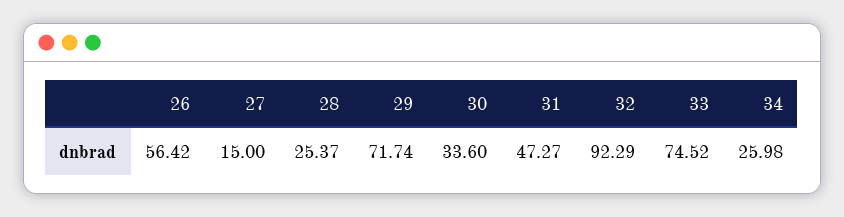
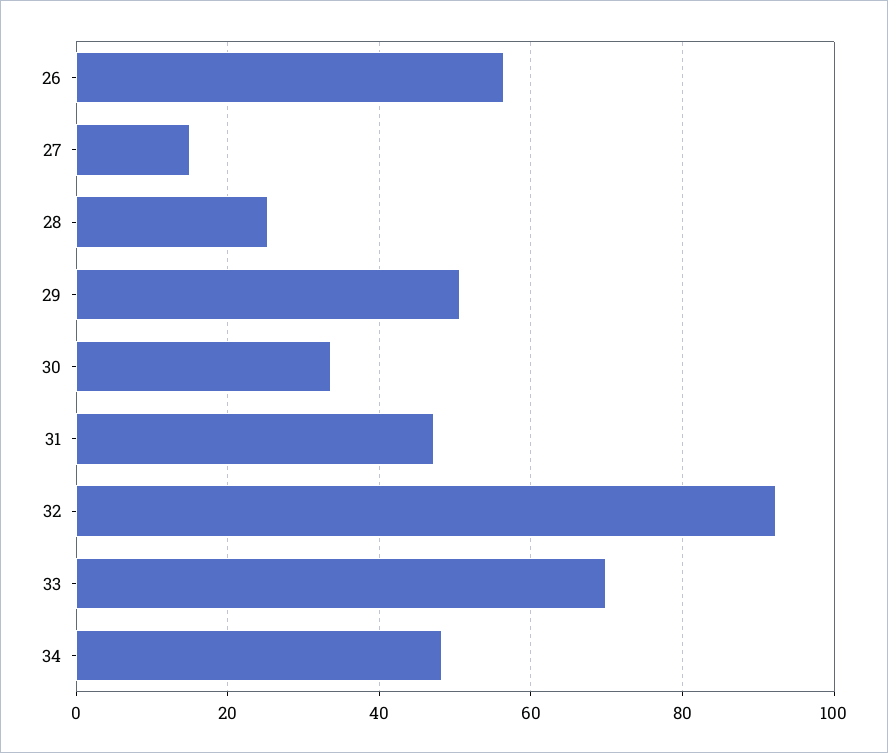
  {
    "26": 56.42,
    "27": 15,
    "28": 25.37,
-   "29": 71.74,
+   "29": 50,
    "30": 33.6,
    "31": 47.27,
    "32": 92.29,
-   "33": 74.52,
+   "33": 70,
-   "34": 25.98
+   "34": 48
  }

